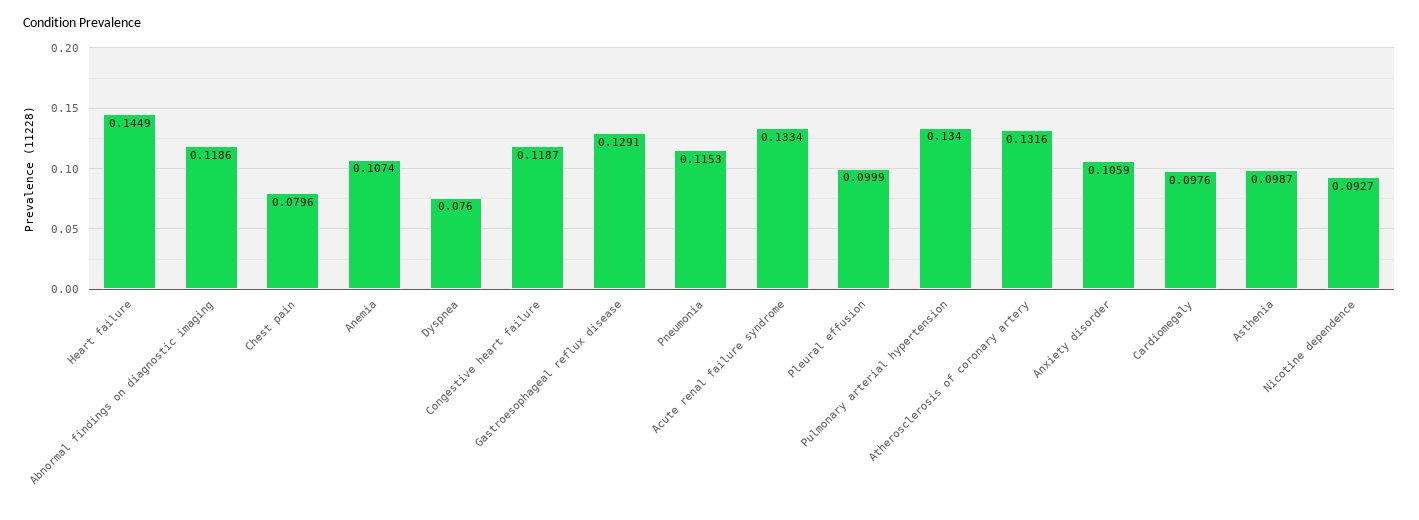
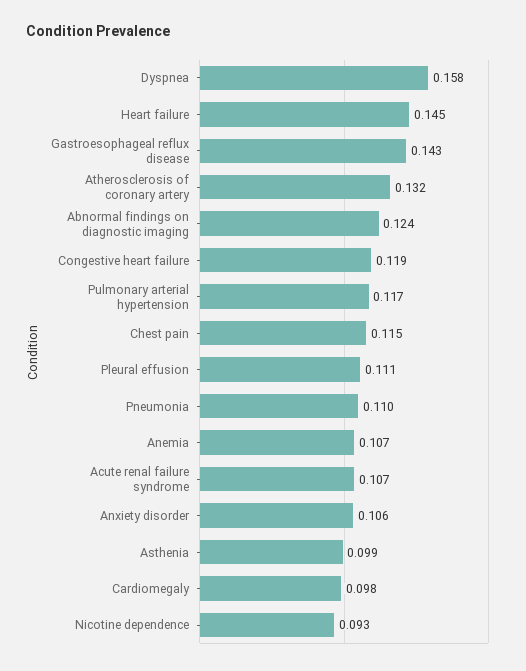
  {
    "Heart failure": 0.1449,
-   "Abnormal findings on diagnostic imaging": 0.1186,
+   "Abnormal findings on diagnostic imaging": 0.124,
-   "Chest pain": 0.0796,
+   "Chest pain": 0.115,
    "Anemia": 0.1074,
-   "Dyspnea": 0.076,
+   "Dyspnea": 0.158,
    "Congestive heart failure": 0.1187,
-   "Gastroesophageal reflux disease": 0.1291,
+   "Gastroesophageal reflux disease": 0.143,
-   "Pneumonia": 0.1153,
+   "Pneumonia": 0.11,
-   "Acute renal failure syndrome": 0.1334,
+   "Acute renal failure syndrome": 0.107,
-   "Pleural effusion": 0.0999,
+   "Pleural effusion": 0.111,
-   "Pulmonary arterial hypertension": 0.134,
+   "Pulmonary arterial hypertension": 0.117,
    "Atherosclerosis of coronary artery": 0.1316,
    "Anxiety disorder": 0.1059,
    "Cardiomegaly": 0.0976,
    "Asthenia": 0.0987,
    "Nicotine dependence": 0.0927
  }

